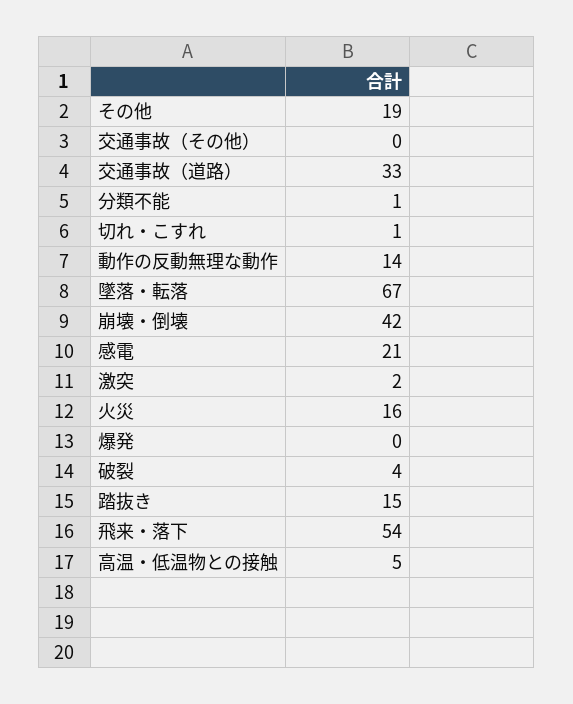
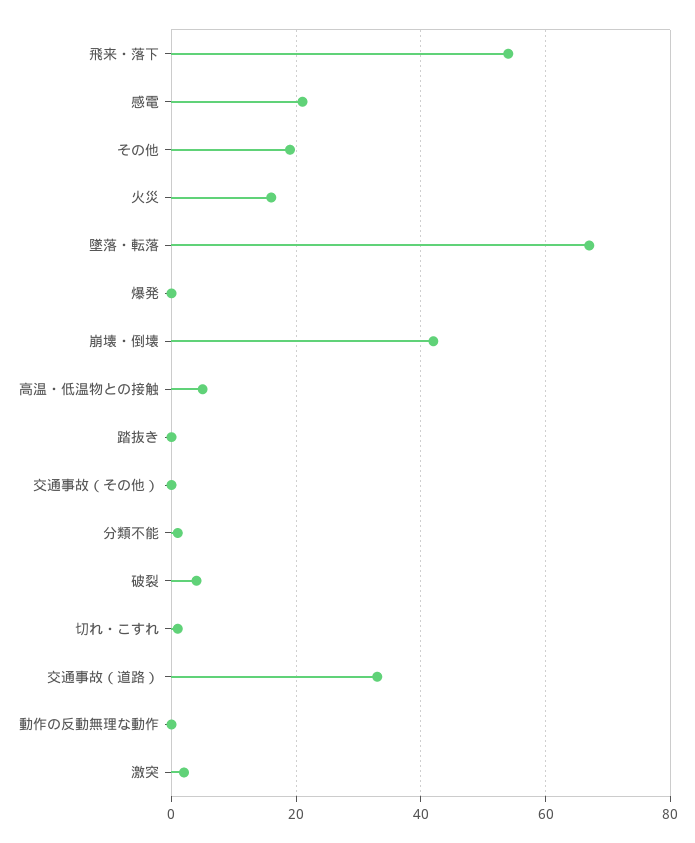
  {
    "その他": 19,
    "交通事故（その他）": 0,
    "交通事故（道路）": 33,
    "分類不能": 1,
    "切れ・こすれ": 1,
-   "動作の反動無理な動作": 14,
+   "動作の反動無理な動作": 0,
    "墜落・転落": 67,
    "崩壊・倒壊": 42,
    "感電": 21,
    "激突": 2,
    "火災": 16,
    "爆発": 0,
    "破裂": 4,
-   "踏抜き": 15,
+   "踏抜き": 0,
    "飛来・落下": 54,
    "高温・低温物との接触": 5
  }

